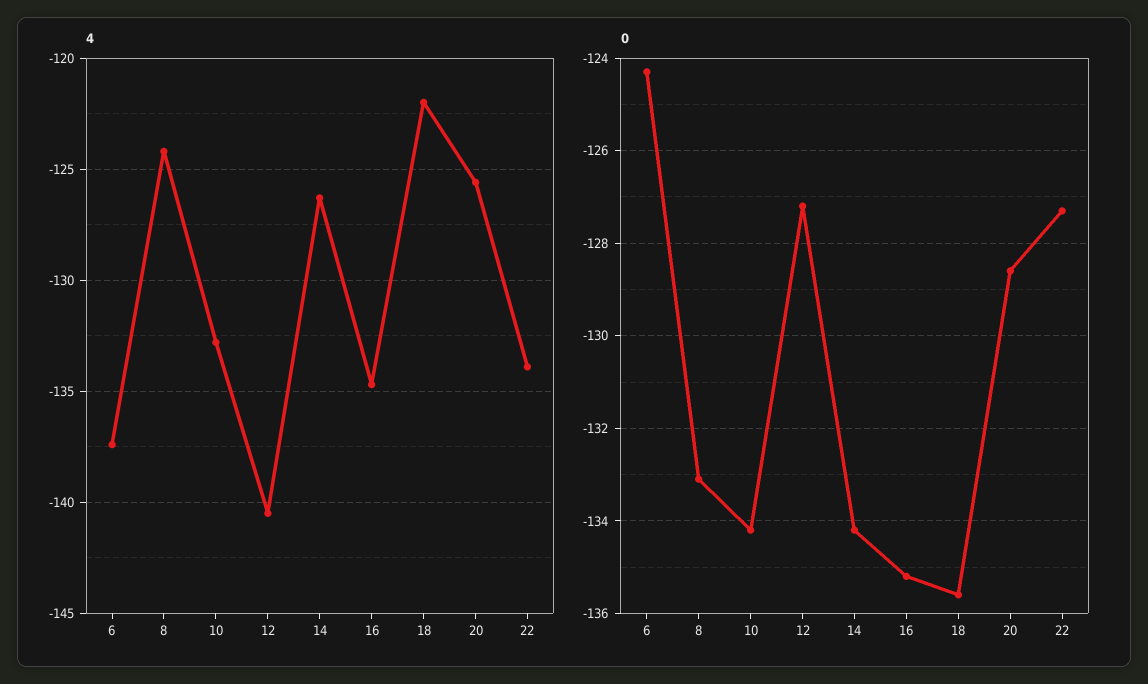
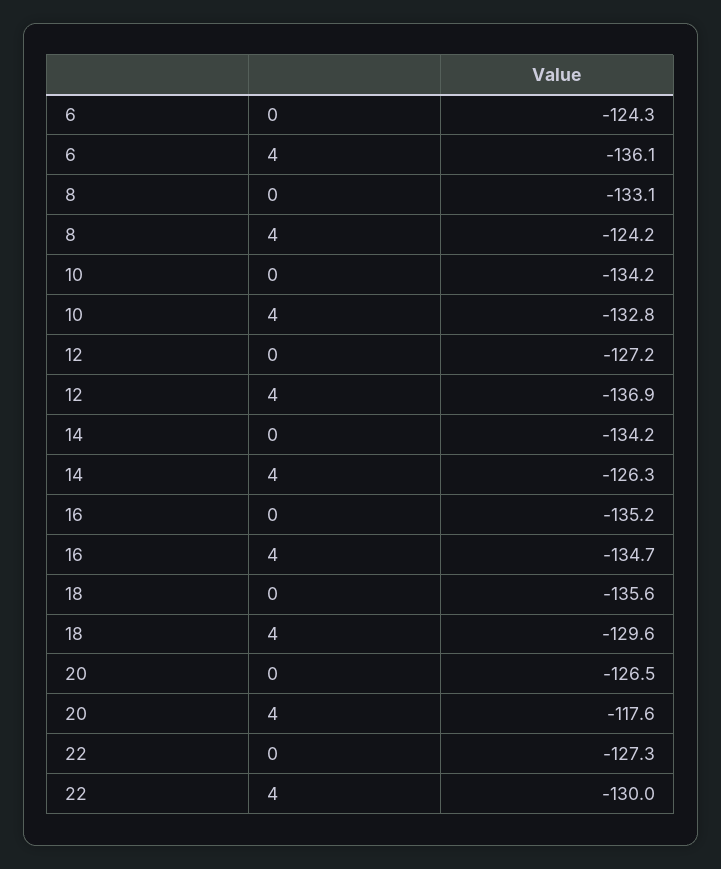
  {
    "4": {
-     "6": -137.5,
+     "6": -136.1,
      "8": -124.2,
      "10": -132.8,
-     "12": -140.5,
+     "12": -136.9,
      "14": -126.3,
      "16": -134.7,
-     "18": -122,
+     "18": -129.6,
-     "20": -125.5,
+     "20": -117.6,
-     "22": -134
+     "22": -130
    },
    "0": {
      "6": -124.3,
      "8": -133.1,
      "10": -134.2,
      "12": -127.2,
      "14": -134.2,
      "16": -135.2,
      "18": -135.6,
-     "20": -128.5,
+     "20": -126.5,
      "22": -127.3
    }
  }

